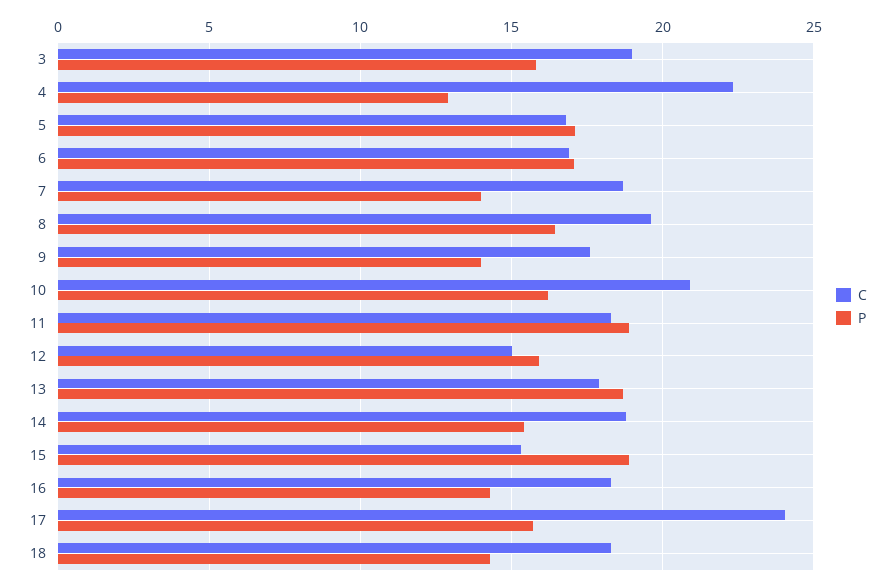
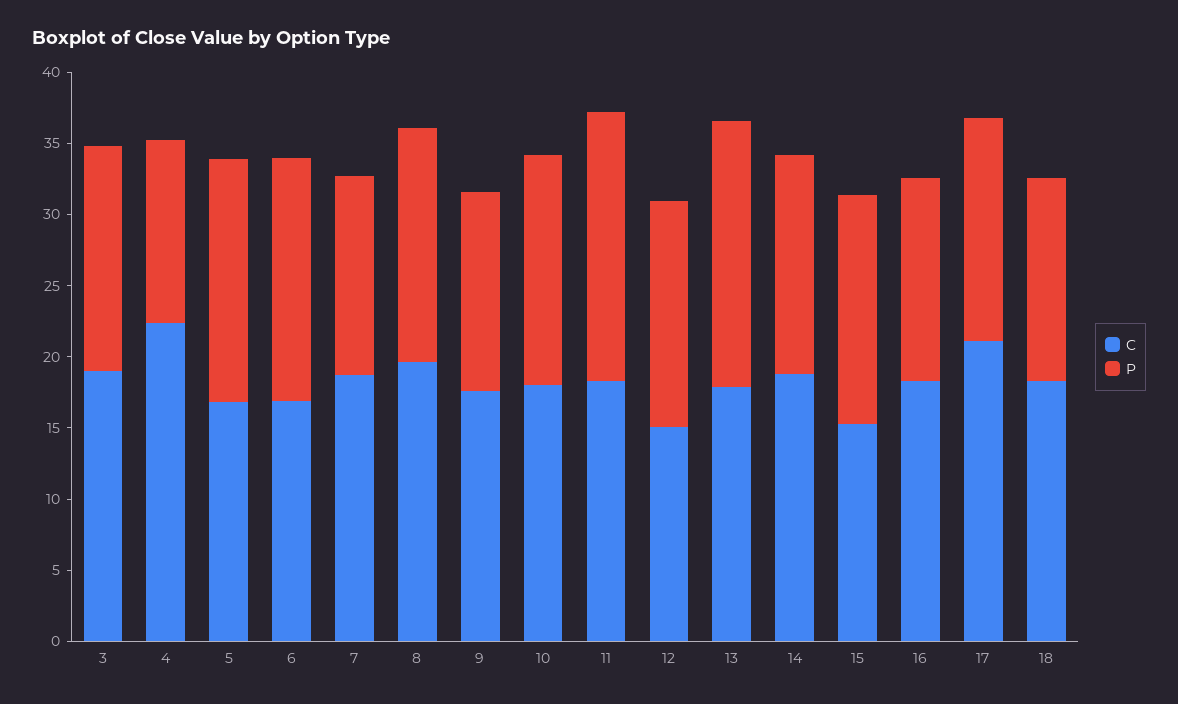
  {
    "C": {
      "3": 19,
      "4": 22.5,
      "5": 17,
      "6": 17,
      "7": 18.5,
      "8": 19.5,
      "9": 17.5,
-     "10": 21,
+     "10": 18,
      "11": 18.5,
      "12": 15,
      "13": 18,
      "14": 19,
      "15": 15.5,
      "16": 18.5,
-     "17": 24,
+     "17": 21,
      "18": 18.5
    },
    "P": {
      "3": 16,
      "4": 13,
      "5": 17,
      "6": 17,
      "7": 14,
      "8": 16.5,
      "9": 14,
      "10": 16,
      "11": 19,
      "12": 16,
      "13": 18.5,
      "14": 15.5,
-     "15": 19,
+     "15": 16,
      "16": 14.5,
      "17": 15.5,
      "18": 14.5
    }
  }

